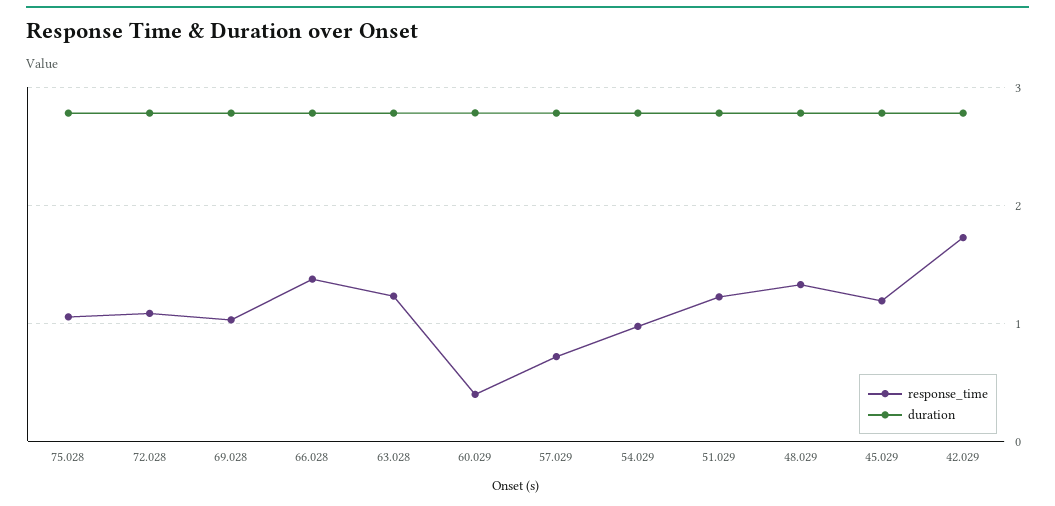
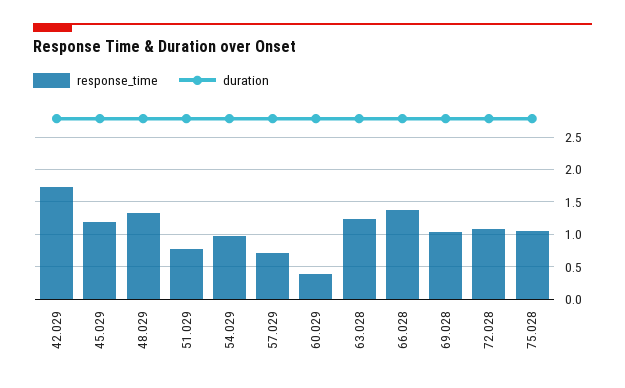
  {
    "response_time": {
      "75.028": 1.1,
      "72.028": 1.1,
      "69.028": 1,
      "66.028": 1.4,
      "63.028": 1.2,
      "60.029": 0.4,
      "57.029": 0.7,
      "54.029": 1,
-     "51.029": 1.2,
+     "51.029": 0.8,
      "48.029": 1.3,
      "45.029": 1.2,
      "42.029": 1.7
    },
    "duration": {
      "75.028": 2.8,
      "72.028": 2.8,
      "69.028": 2.8,
      "66.028": 2.8,
      "63.028": 2.8,
      "60.029": 2.8,
      "57.029": 2.8,
      "54.029": 2.8,
      "51.029": 2.8,
      "48.029": 2.8,
      "45.029": 2.8,
      "42.029": 2.8
    }
  }

